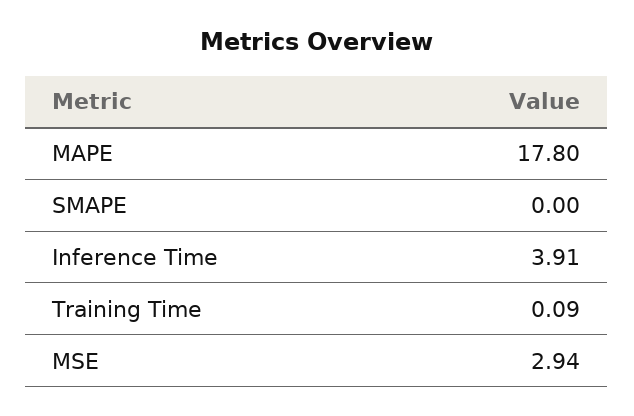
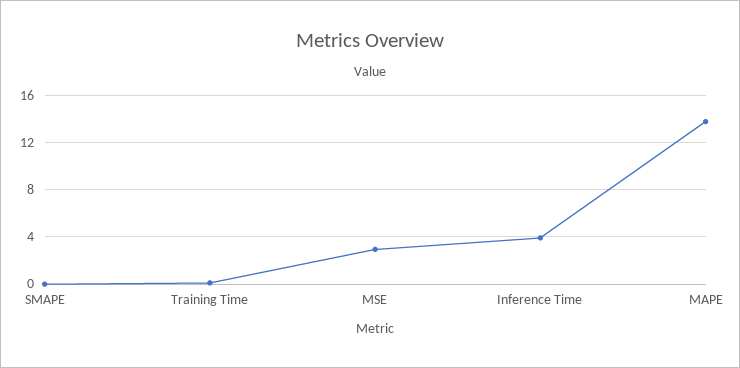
  {
-   "MAPE": 17.8,
+   "MAPE": 14,
    "SMAPE": 0,
    "Inference Time": 3.91,
    "Training Time": 0.09,
    "MSE": 2.94
  }

